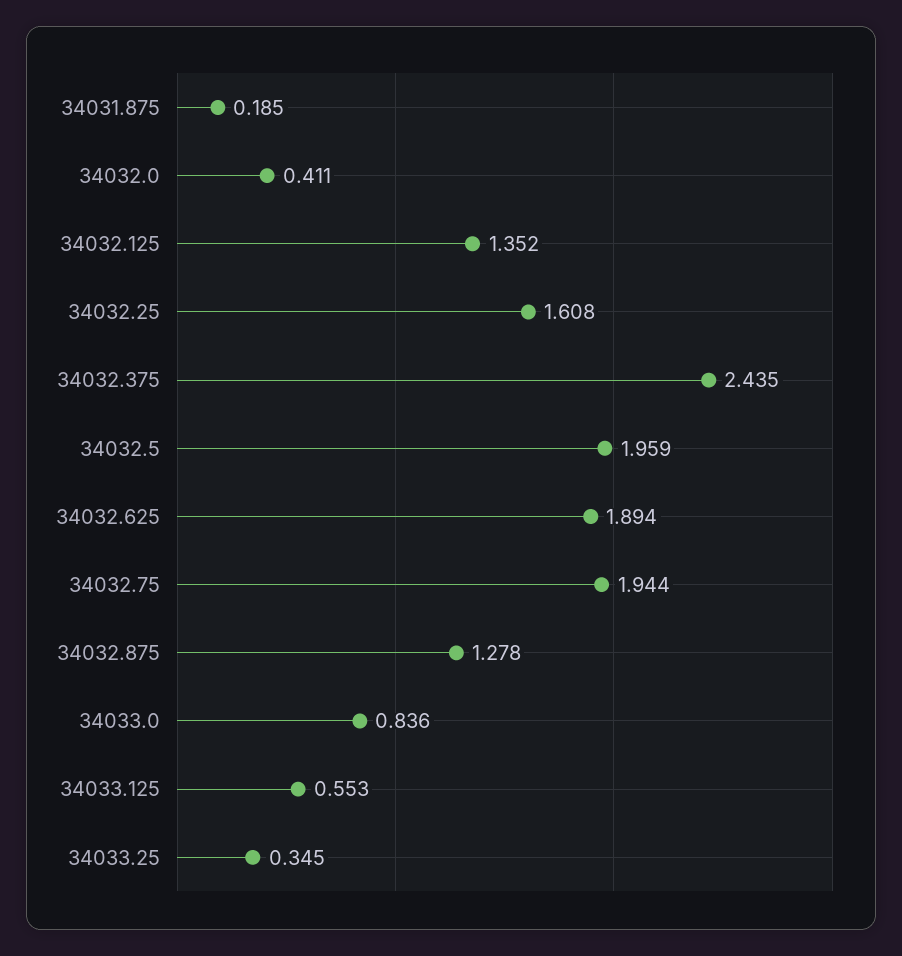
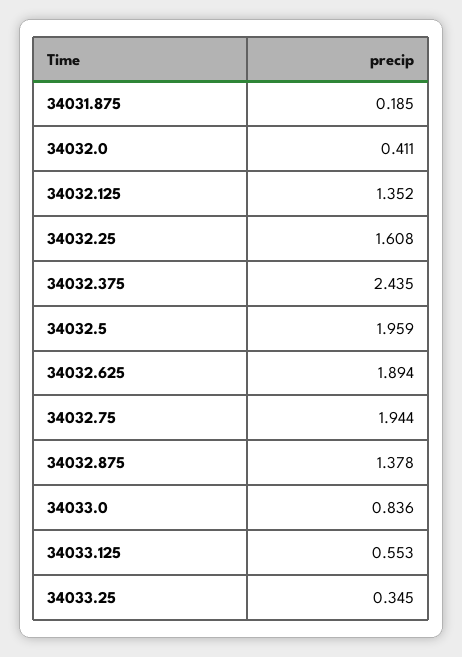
  {
    "34031.875": 0.185,
    "34032.0": 0.411,
    "34032.125": 1.352,
    "34032.25": 1.608,
    "34032.375": 2.435,
    "34032.5": 1.959,
    "34032.625": 1.894,
    "34032.75": 1.944,
-   "34032.875": 1.278,
+   "34032.875": 1.378,
    "34033.0": 0.836,
    "34033.125": 0.553,
    "34033.25": 0.345
  }

